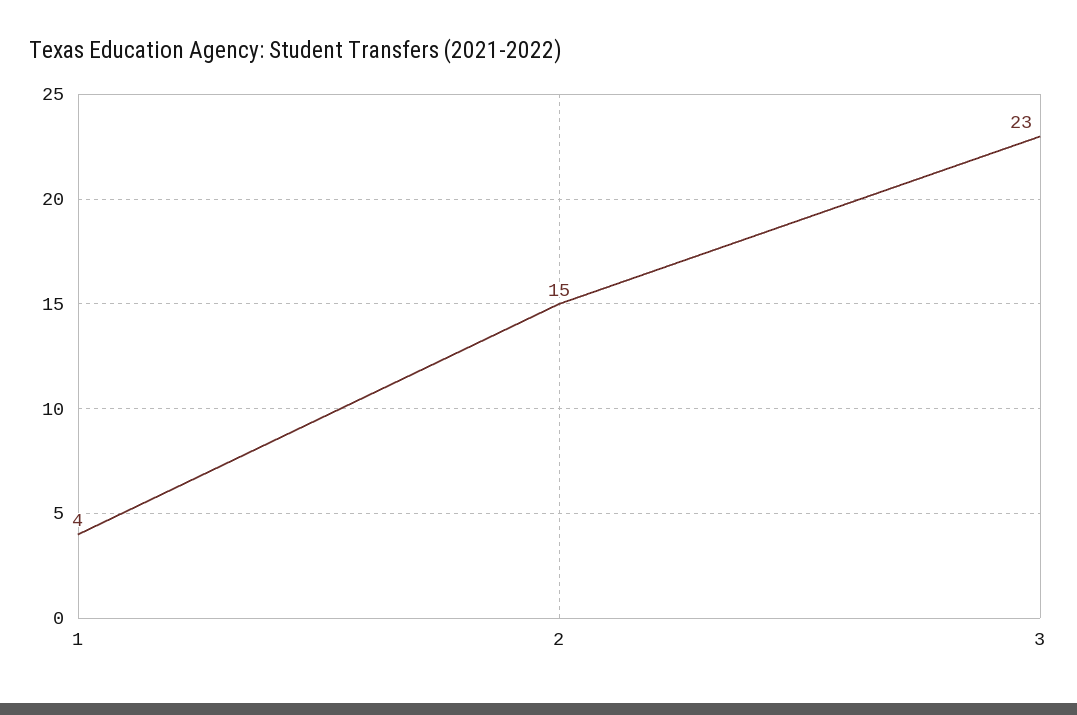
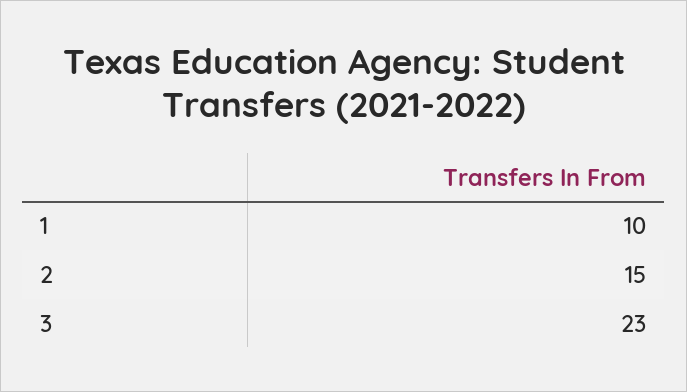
  {
-   "1": 4,
+   "1": 10,
    "2": 15,
    "3": 23
  }

